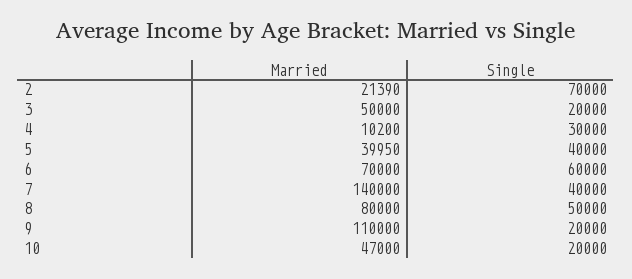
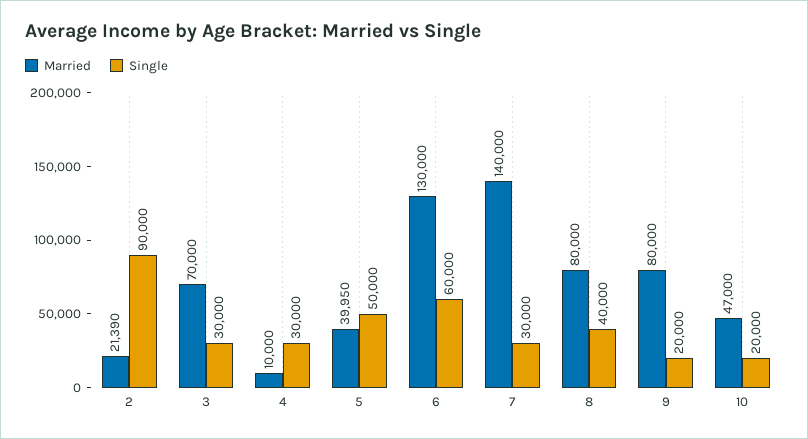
  {
    "Married": {
      "2": 21390,
-     "3": 50000,
+     "3": 70000,
-     "4": 10200,
+     "4": 10000,
      "5": 39950,
-     "6": 70000,
+     "6": 130000,
      "7": 140000,
      "8": 80000,
-     "9": 110000,
+     "9": 80000,
      "10": 47000
    },
    "Single": {
-     "2": 70000,
+     "2": 90000,
-     "3": 20000,
+     "3": 30000,
      "4": 30000,
-     "5": 40000,
+     "5": 50000,
      "6": 60000,
-     "7": 40000,
+     "7": 30000,
-     "8": 50000,
+     "8": 40000,
      "9": 20000,
      "10": 20000
    }
  }

